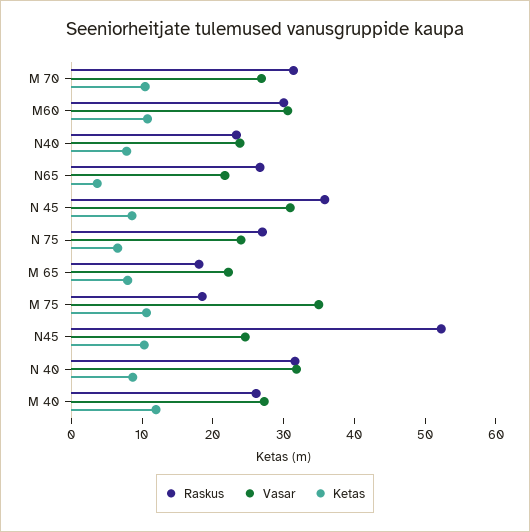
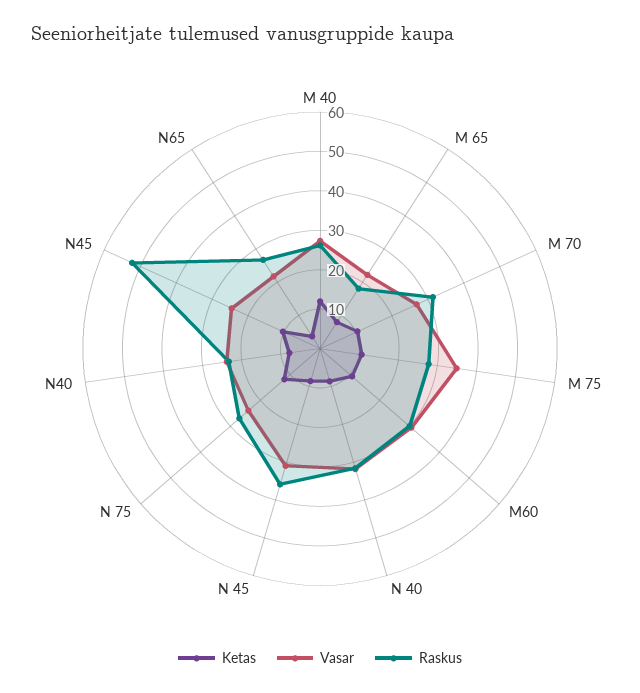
  {
    "Raskus": {
      "M 70": 32,
      "M60": 30,
      "N40": 24,
      "N65": 26,
      "N 45": 36,
      "N 75": 28,
      "M 65": 18,
-     "M 75": 18,
+     "M 75": 27.5,
      "N45": 52,
      "N 40": 32,
      "M 40": 26
    },
    "Vasar": {
      "M 70": 26,
      "M60": 30,
      "N40": 24,
      "N65": 22,
      "N 45": 30,
      "N 75": 24,
      "M 65": 22,
      "M 75": 34,
      "N45": 24,
      "N 40": 32,
      "M 40": 28
    },
    "Ketas": {
      "M 70": 10,
      "M60": 10,
      "N40": 8,
      "N65": 4,
      "N 45": 8,
-     "N 75": 6,
+     "N 75": 12.5,
      "M 65": 8,
      "M 75": 10,
      "N45": 10,
      "N 40": 8,
      "M 40": 12
    }
  }

